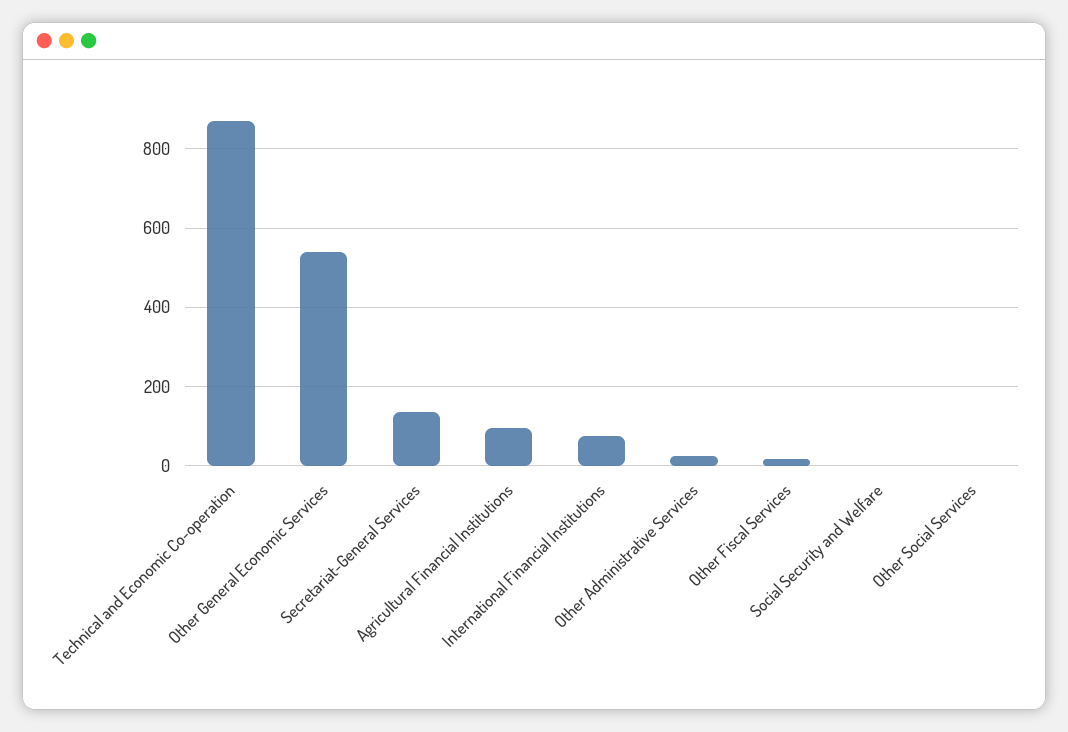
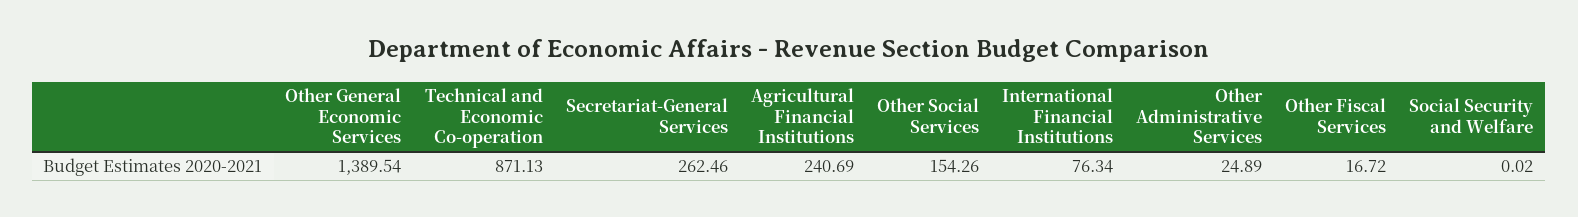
  {
    "Technical and Economic Co-operation": 871.13,
-   "Other General Economic Services": 540,
+   "Other General Economic Services": 1389.54,
-   "Secretariat-General Services": 140,
+   "Secretariat-General Services": 262.46,
-   "Agricultural Financial Institutions": 100,
+   "Agricultural Financial Institutions": 240.69,
    "International Financial Institutions": 76.34,
    "Other Administrative Services": 24.89,
    "Other Fiscal Services": 16.72,
    "Social Security and Welfare": 0.02,
-   "Other Social Services": 0
+   "Other Social Services": 154.26
  }

